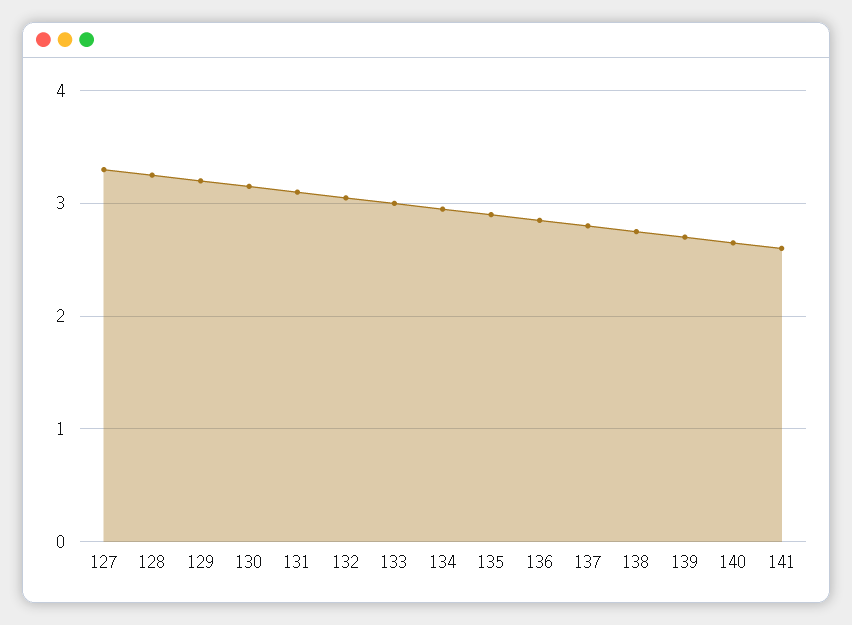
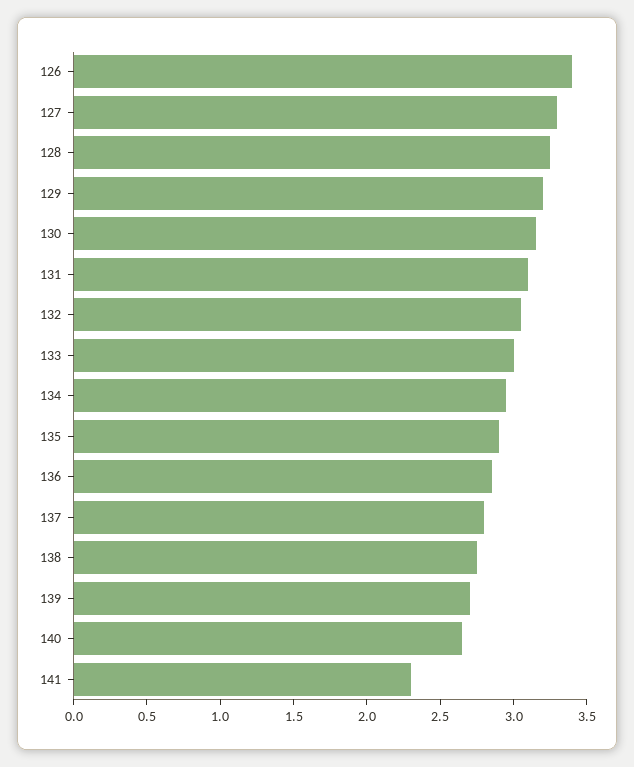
  {
    "127": 3.3,
    "128": 3.3,
    "129": 3.2,
    "130": 3.2,
    "131": 3.1,
    "132": 3.1,
    "133": 3,
    "134": 3,
    "135": 2.9,
    "136": 2.9,
    "137": 2.8,
    "138": 2.8,
    "139": 2.7,
    "140": 2.7,
-   "141": 2.6
+   "141": 2.3,
+   "126": 3.4
  }

